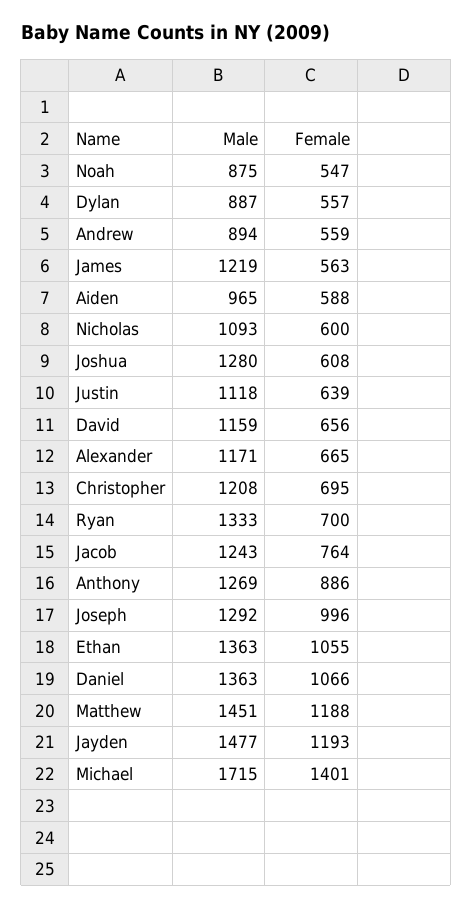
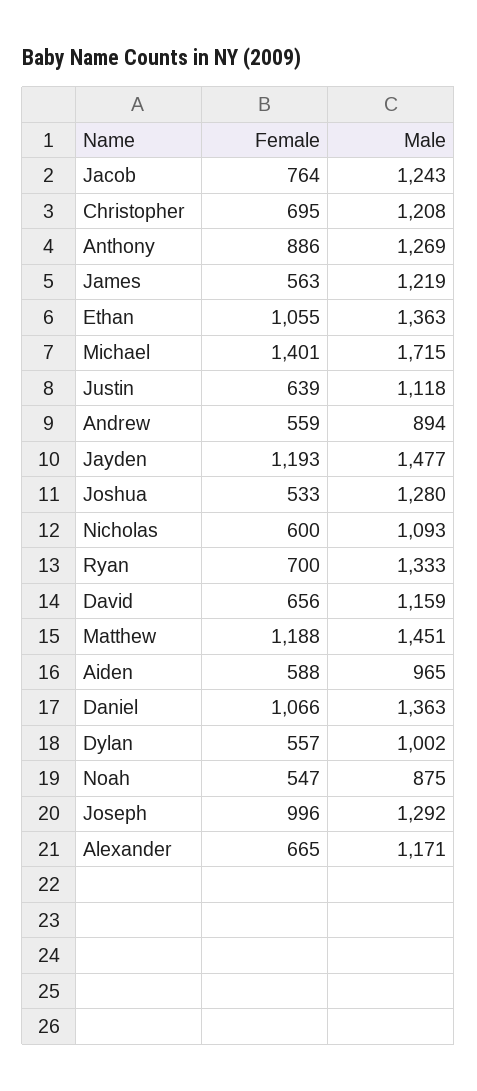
  {
    "Male": {
      "Noah": 875,
-     "Dylan": 887,
+     "Dylan": 1002,
      "Andrew": 894,
      "James": 1219,
      "Aiden": 965,
      "Nicholas": 1093,
      "Joshua": 1280,
      "Justin": 1118,
      "David": 1159,
      "Alexander": 1171,
      "Christopher": 1208,
      "Ryan": 1333,
      "Jacob": 1243,
      "Anthony": 1269,
      "Joseph": 1292,
      "Ethan": 1363,
      "Daniel": 1363,
      "Matthew": 1451,
      "Jayden": 1477,
      "Michael": 1715
    },
    "Female": {
      "Noah": 547,
      "Dylan": 557,
      "Andrew": 559,
      "James": 563,
      "Aiden": 588,
      "Nicholas": 600,
-     "Joshua": 608,
+     "Joshua": 533,
      "Justin": 639,
      "David": 656,
      "Alexander": 665,
      "Christopher": 695,
      "Ryan": 700,
      "Jacob": 764,
      "Anthony": 886,
      "Joseph": 996,
      "Ethan": 1055,
      "Daniel": 1066,
      "Matthew": 1188,
      "Jayden": 1193,
      "Michael": 1401
    }
  }

